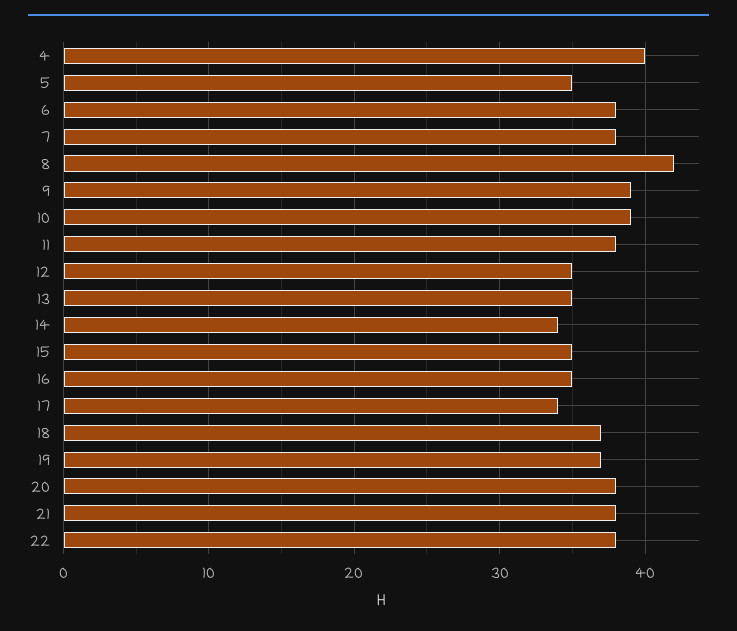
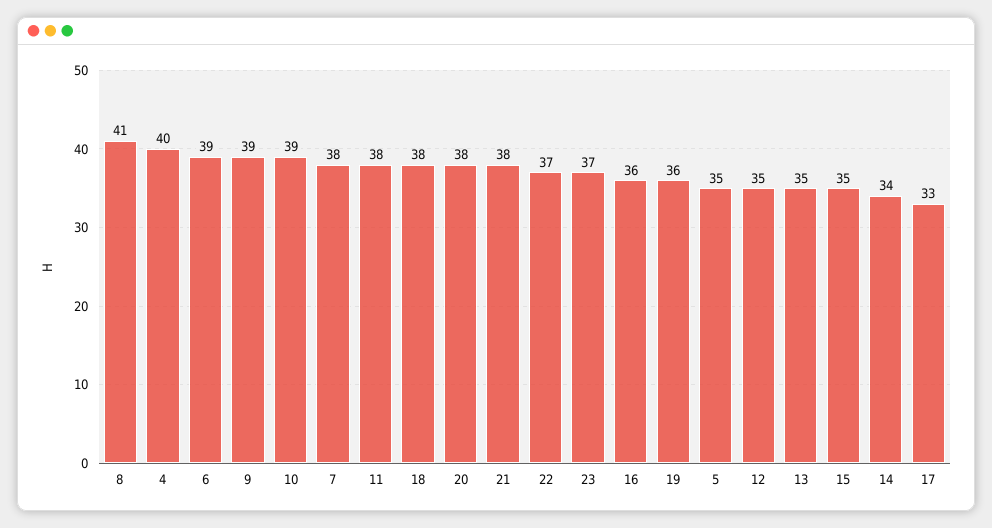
  {
    "4": 40,
    "5": 35,
-   "6": 38,
+   "6": 39,
    "7": 38,
-   "8": 42,
+   "8": 41,
    "9": 39,
    "10": 39,
    "11": 38,
    "12": 35,
    "13": 35,
    "14": 34,
    "15": 35,
-   "16": 35,
+   "16": 36,
-   "17": 34,
+   "17": 33,
-   "18": 37,
+   "18": 38,
-   "19": 37,
+   "19": 36,
    "20": 38,
    "21": 38,
-   "22": 38
+   "22": 37,
+   "23": 37
  }

